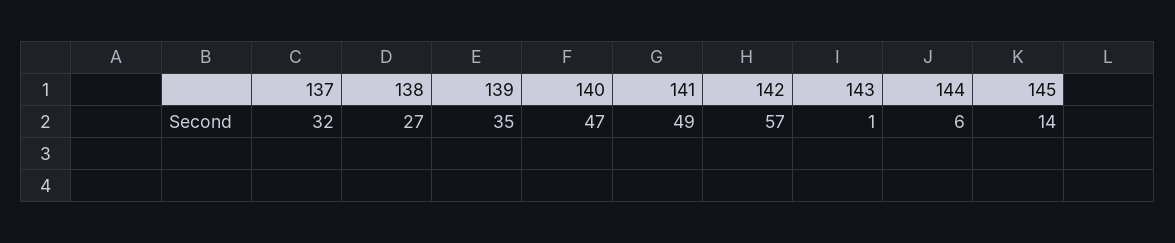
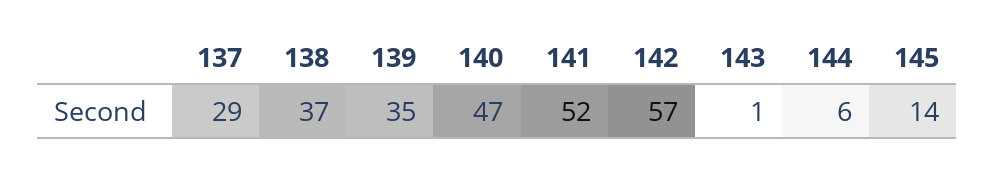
  {
-   "137": 32,
+   "137": 29,
-   "138": 27,
+   "138": 37,
    "139": 35,
    "140": 47,
-   "141": 49,
+   "141": 52,
    "142": 57,
    "143": 1,
    "144": 6,
    "145": 14
  }

